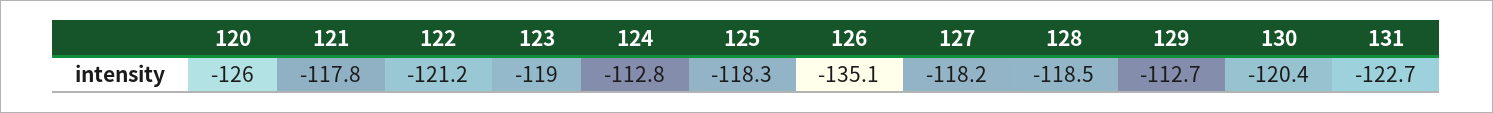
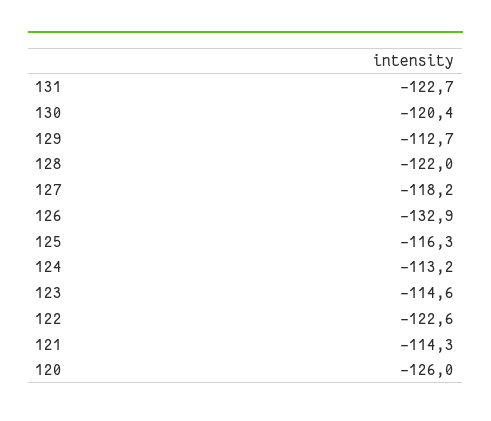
  {
    "120": -126,
-   "121": -117.8,
+   "121": -114.3,
-   "122": -121.2,
+   "122": -122.6,
-   "123": -119,
+   "123": -114.6,
-   "124": -112.8,
+   "124": -113.2,
-   "125": -118.3,
+   "125": -116.3,
-   "126": -135.1,
+   "126": -132.9,
    "127": -118.2,
-   "128": -118.5,
+   "128": -122,
    "129": -112.7,
    "130": -120.4,
    "131": -122.7
  }

